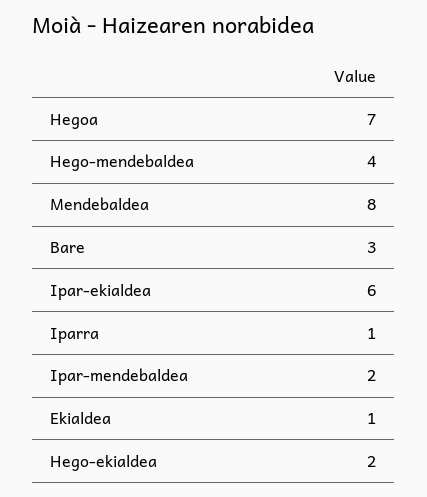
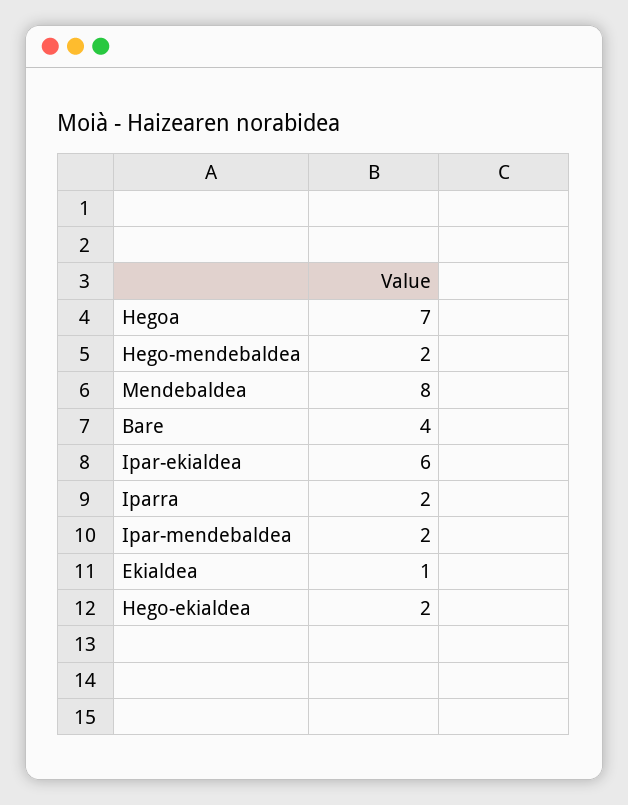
  {
    "Hegoa": 7,
-   "Hego-mendebaldea": 4,
+   "Hego-mendebaldea": 2,
    "Mendebaldea": 8,
-   "Bare": 3,
+   "Bare": 4,
    "Ipar-ekialdea": 6,
-   "Iparra": 1,
+   "Iparra": 2,
    "Ipar-mendebaldea": 2,
    "Ekialdea": 1,
    "Hego-ekialdea": 2
  }

